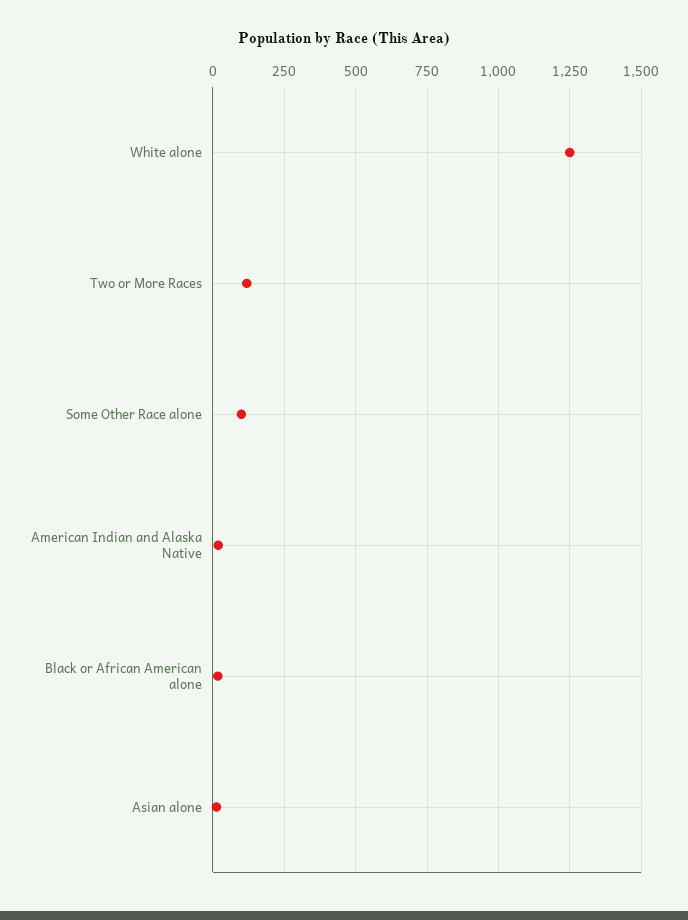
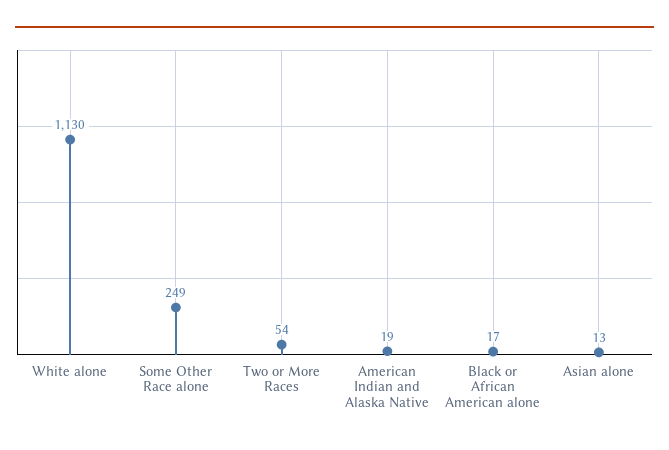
  {
-   "White alone": 1250,
+   "White alone": 1130,
-   "Two or More Races": 125,
+   "Two or More Races": 54,
-   "Some Other Race alone": 100,
+   "Some Other Race alone": 249,
    "American Indian and Alaska Native": 19,
    "Black or African American alone": 17,
    "Asian alone": 13
  }

